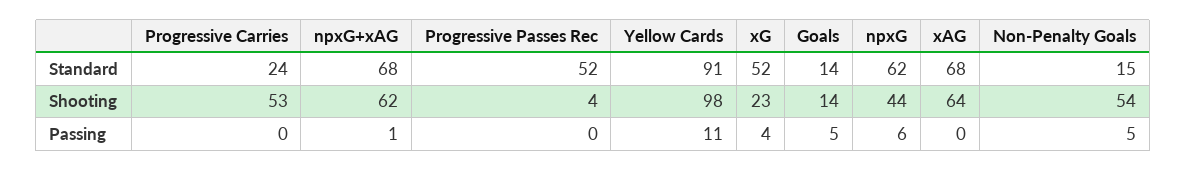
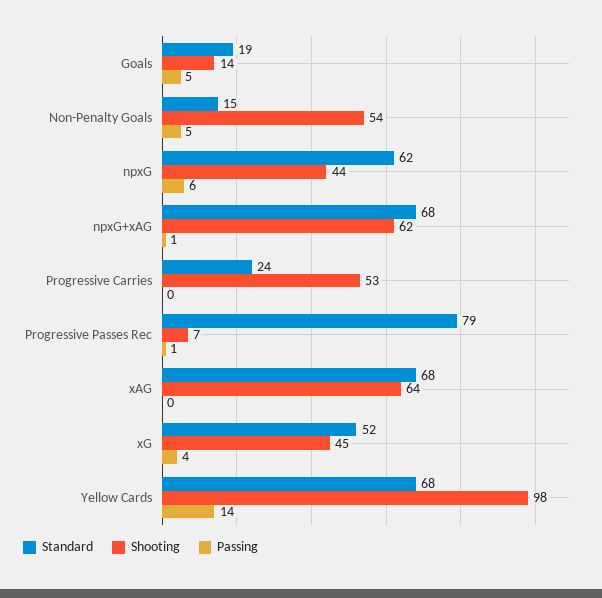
  {
    "Standard": {
      "Progressive Carries": 24,
      "npxG+xAG": 68,
-     "Progressive Passes Rec": 52,
+     "Progressive Passes Rec": 79,
-     "Yellow Cards": 91,
+     "Yellow Cards": 68,
      "xG": 52,
-     "Goals": 14,
+     "Goals": 19,
      "npxG": 62,
      "xAG": 68,
      "Non-Penalty Goals": 15
    },
    "Shooting": {
      "Progressive Carries": 53,
      "npxG+xAG": 62,
-     "Progressive Passes Rec": 4,
+     "Progressive Passes Rec": 7,
      "Yellow Cards": 98,
-     "xG": 23,
+     "xG": 45,
      "Goals": 14,
      "npxG": 44,
      "xAG": 64,
      "Non-Penalty Goals": 54
    },
    "Passing": {
      "Progressive Carries": 0,
      "npxG+xAG": 1,
-     "Progressive Passes Rec": 0,
+     "Progressive Passes Rec": 1,
-     "Yellow Cards": 11,
+     "Yellow Cards": 14,
      "xG": 4,
      "Goals": 5,
      "npxG": 6,
      "xAG": 0,
      "Non-Penalty Goals": 5
    }
  }

